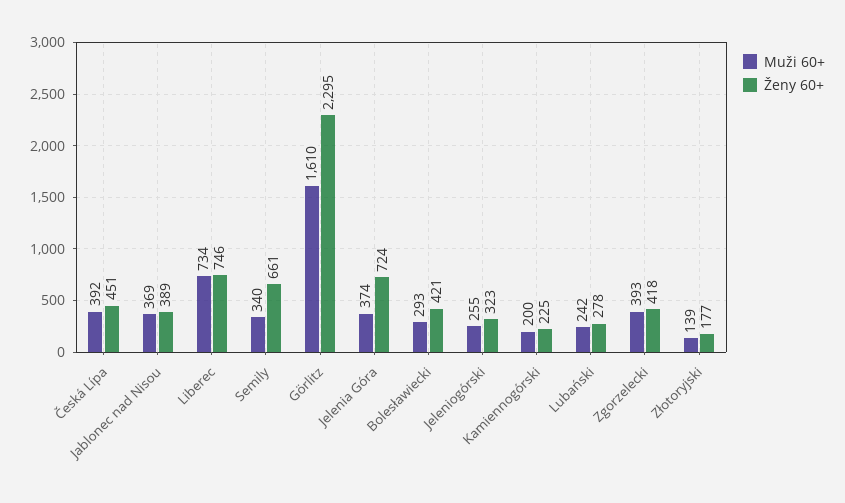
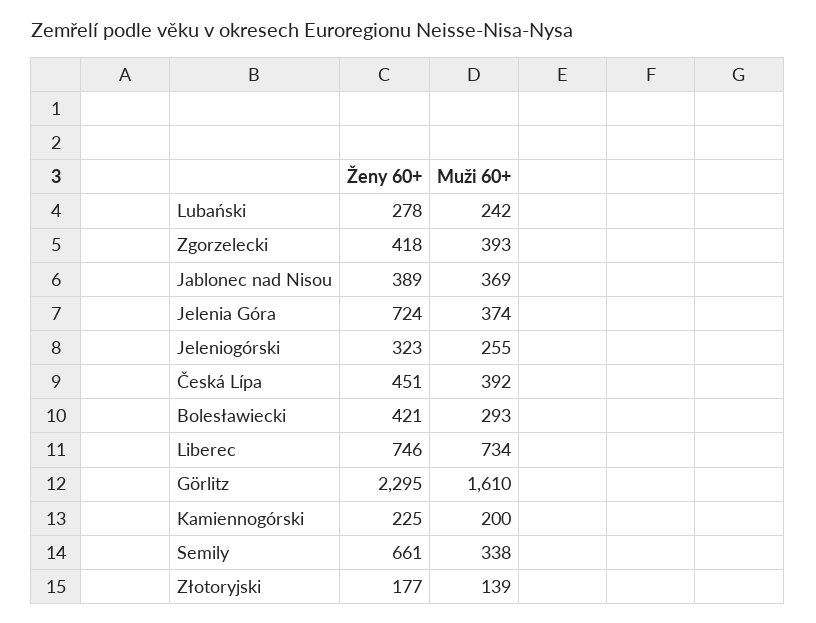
  {
    "Muži 60+": {
      "Česká Lípa": 392,
      "Jablonec nad Nisou": 369,
      "Liberec": 734,
-     "Semily": 340,
+     "Semily": 338,
      "Görlitz": 1610,
      "Jelenia Góra": 374,
      "Bolesławiecki": 293,
      "Jeleniogórski": 255,
      "Kamiennogórski": 200,
      "Lubański": 242,
      "Zgorzelecki": 393,
      "Złotoryjski": 139
    },
    "Ženy 60+": {
      "Česká Lípa": 451,
      "Jablonec nad Nisou": 389,
      "Liberec": 746,
      "Semily": 661,
      "Görlitz": 2295,
      "Jelenia Góra": 724,
      "Bolesławiecki": 421,
      "Jeleniogórski": 323,
      "Kamiennogórski": 225,
      "Lubański": 278,
      "Zgorzelecki": 418,
      "Złotoryjski": 177
    }
  }

